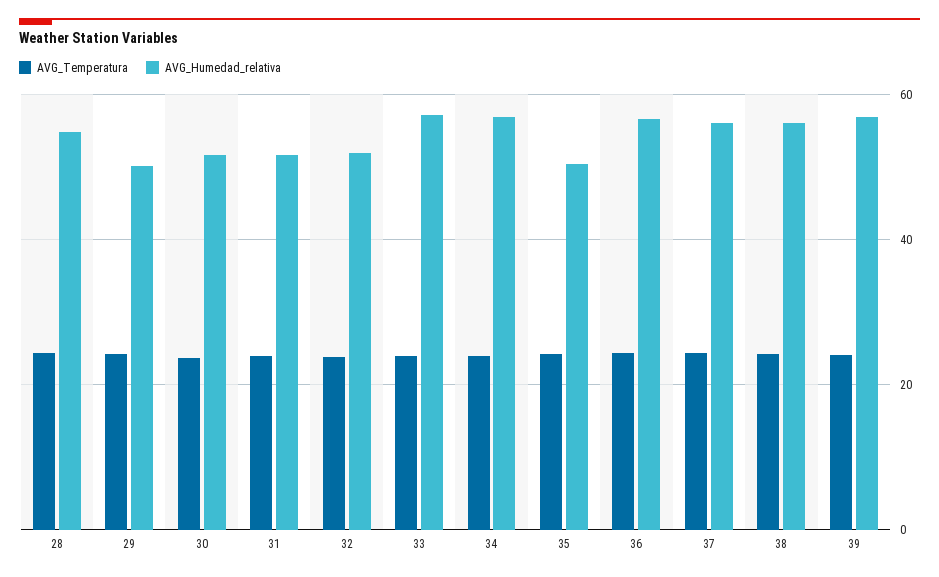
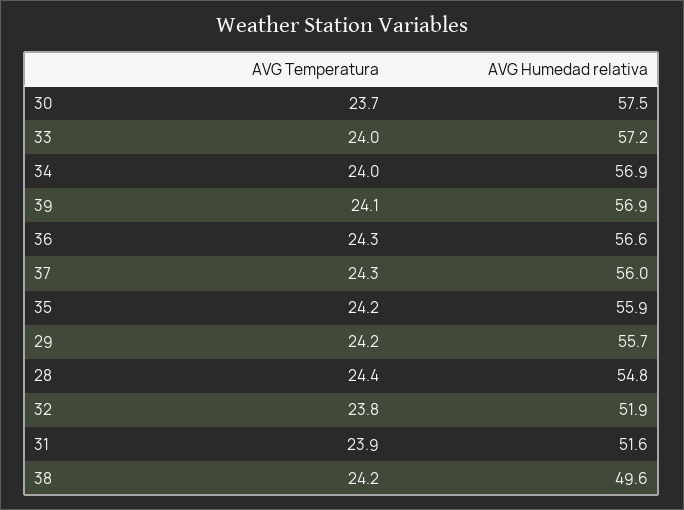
  {
    "AVG_Temperatura": {
      "28": 24.4,
      "29": 24.2,
      "30": 23.7,
      "31": 23.9,
      "32": 23.8,
      "33": 24,
      "34": 24,
      "35": 24.2,
      "36": 24.3,
      "37": 24.3,
      "38": 24.2,
      "39": 24.1
    },
    "AVG_Humedad_relativa": {
      "28": 54.8,
-     "29": 50,
+     "29": 55.7,
-     "30": 52,
+     "30": 57.5,
      "31": 51.6,
      "32": 51.9,
      "33": 57.2,
      "34": 56.9,
-     "35": 50,
+     "35": 55.9,
      "36": 56.6,
      "37": 56,
-     "38": 56,
+     "38": 49.6,
      "39": 56.9
    }
  }

